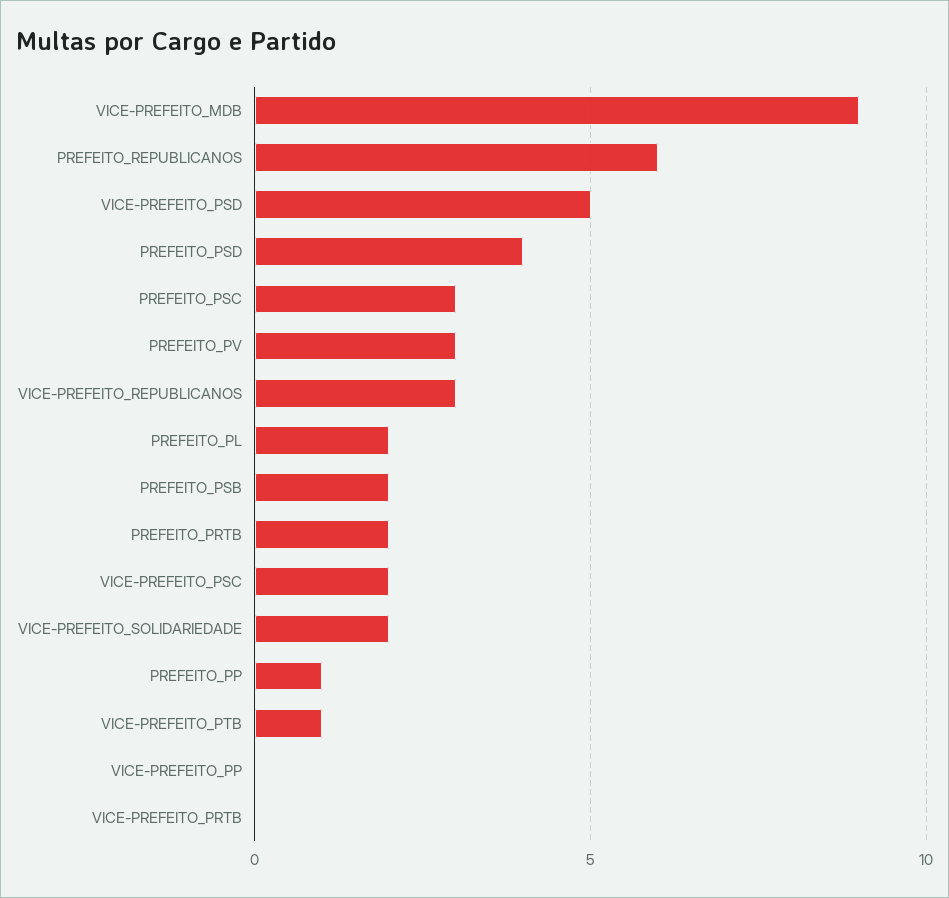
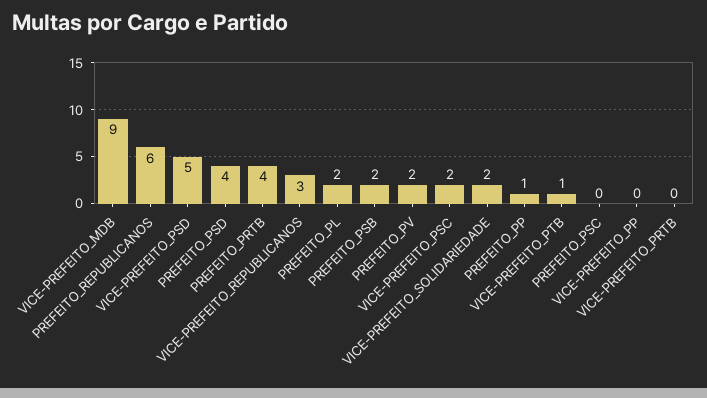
  {
    "VICE-PREFEITO_MDB": 9,
    "PREFEITO_REPUBLICANOS": 6,
    "VICE-PREFEITO_PSD": 5,
    "PREFEITO_PSD": 4,
-   "PREFEITO_PSC": 3,
+   "PREFEITO_PSC": 0,
-   "PREFEITO_PV": 3,
+   "PREFEITO_PV": 2,
    "VICE-PREFEITO_REPUBLICANOS": 3,
    "PREFEITO_PL": 2,
    "PREFEITO_PSB": 2,
-   "PREFEITO_PRTB": 2,
+   "PREFEITO_PRTB": 4,
    "VICE-PREFEITO_PSC": 2,
    "VICE-PREFEITO_SOLIDARIEDADE": 2,
    "PREFEITO_PP": 1,
    "VICE-PREFEITO_PTB": 1,
    "VICE-PREFEITO_PP": 0,
    "VICE-PREFEITO_PRTB": 0
  }

